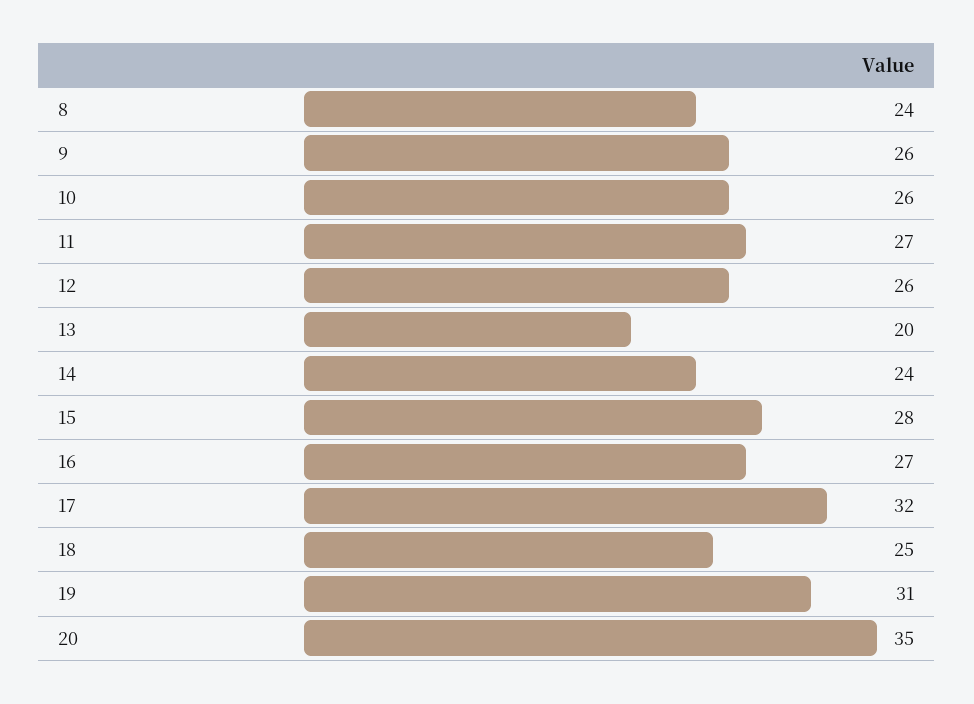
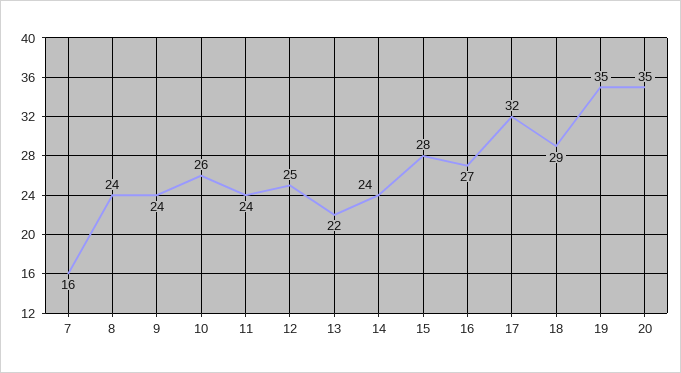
  {
    "8": 24,
-   "9": 26,
+   "9": 24,
    "10": 26,
-   "11": 27,
+   "11": 24,
-   "12": 26,
+   "12": 25,
-   "13": 20,
+   "13": 22,
    "14": 24,
    "15": 28,
    "16": 27,
    "17": 32,
-   "18": 25,
+   "18": 29,
-   "19": 31,
+   "19": 35,
-   "20": 35
+   "20": 35,
+   "7": 16
  }

